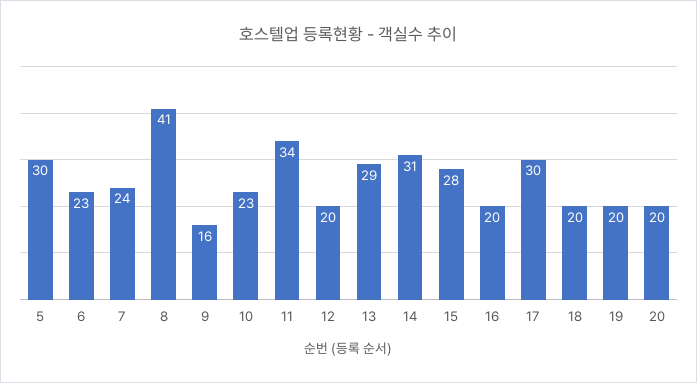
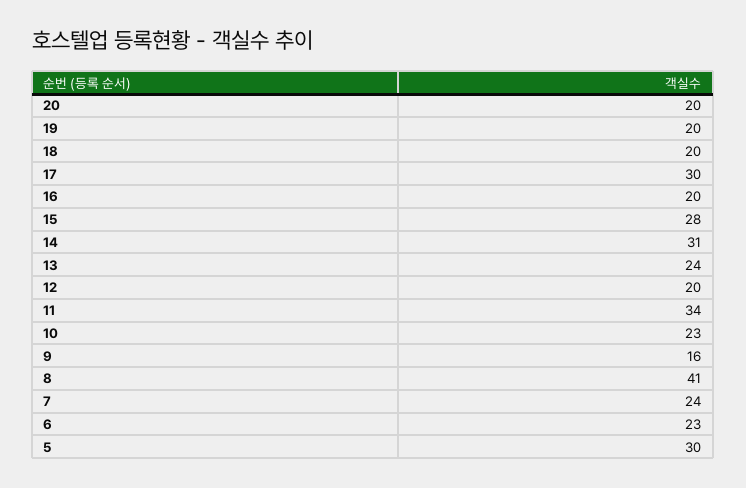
  {
    "5": 30,
    "6": 23,
    "7": 24,
    "8": 41,
    "9": 16,
    "10": 23,
    "11": 34,
    "12": 20,
-   "13": 29,
+   "13": 24,
    "14": 31,
    "15": 28,
    "16": 20,
    "17": 30,
    "18": 20,
    "19": 20,
    "20": 20
  }

